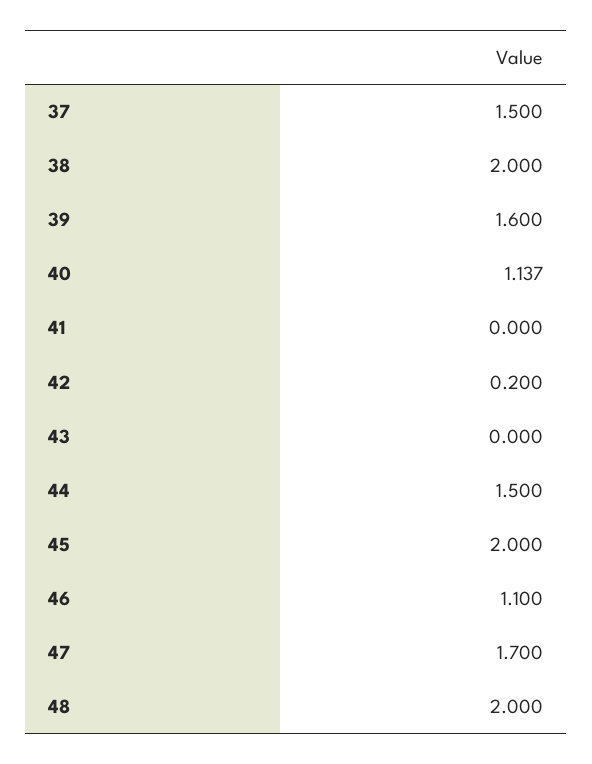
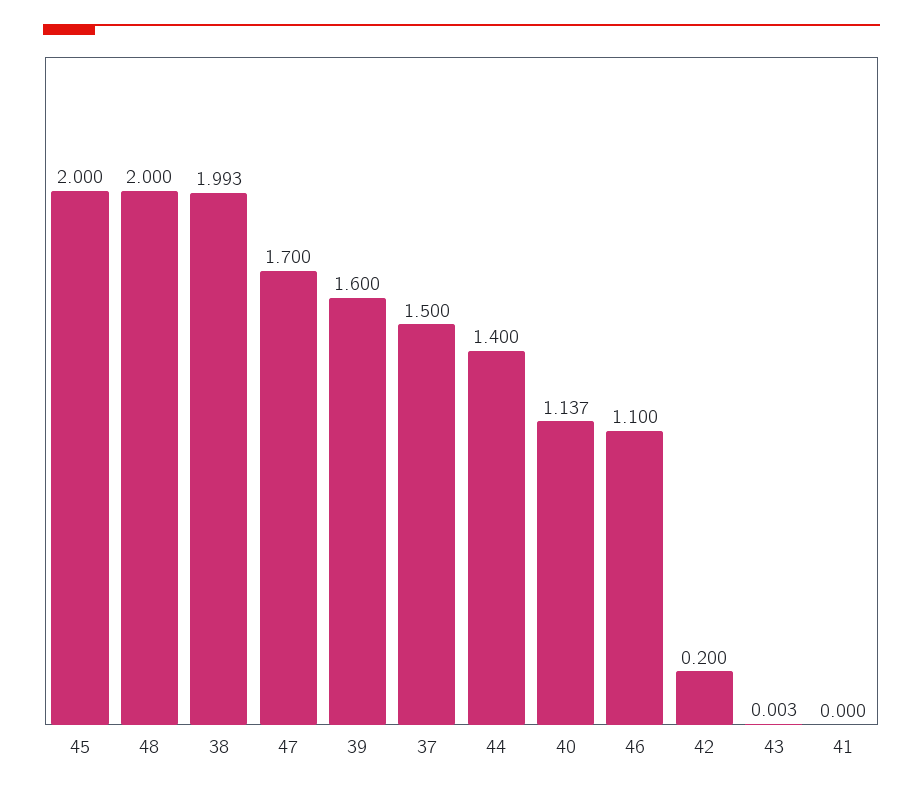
  {
    "37": 1.5,
-   "38": 2,
+   "38": 1.993,
    "39": 1.6,
    "40": 1.137,
    "41": 0,
    "42": 0.2,
-   "43": 0,
+   "43": 0.003,
-   "44": 1.5,
+   "44": 1.4,
    "45": 2,
    "46": 1.1,
    "47": 1.7,
    "48": 2
  }

